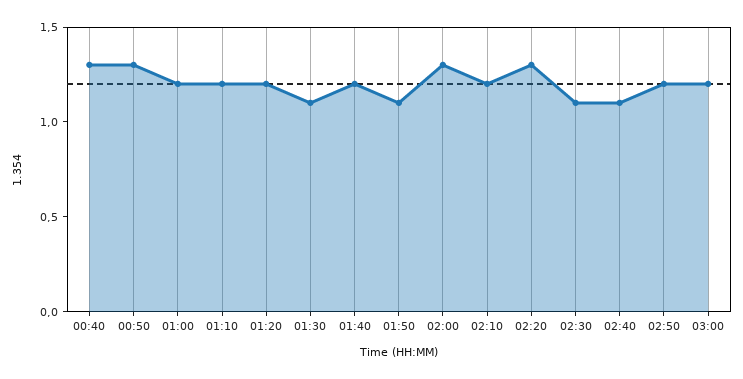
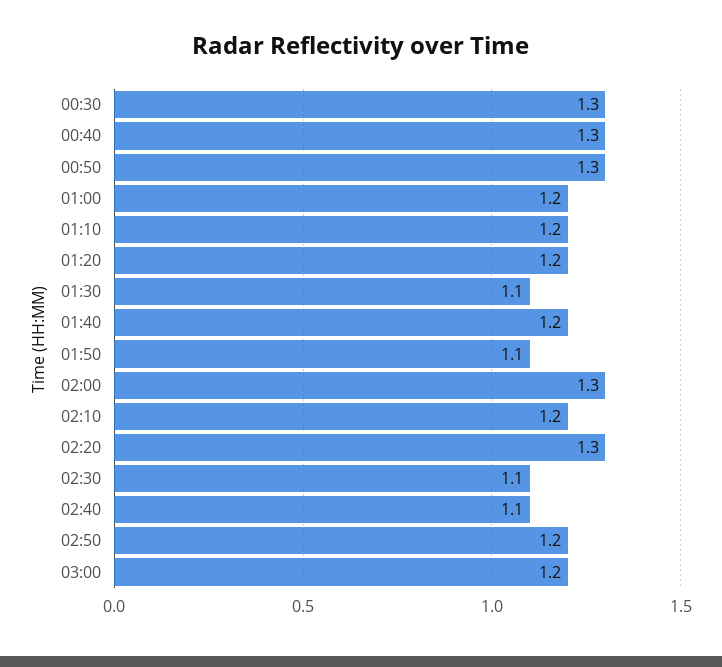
  {
    "00:40": 1.3,
    "00:50": 1.3,
    "01:00": 1.2,
    "01:10": 1.2,
    "01:20": 1.2,
    "01:30": 1.1,
    "01:40": 1.2,
    "01:50": 1.1,
    "02:00": 1.3,
    "02:10": 1.2,
    "02:20": 1.3,
    "02:30": 1.1,
    "02:40": 1.1,
    "02:50": 1.2,
-   "03:00": 1.2
+   "03:00": 1.2,
+   "00:30": 1.3
  }

